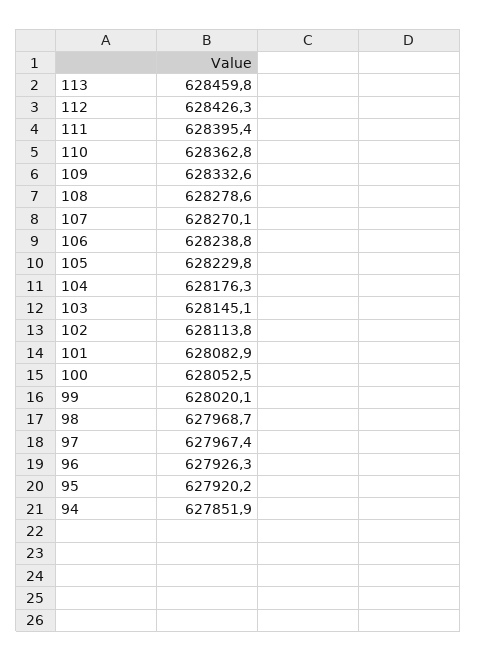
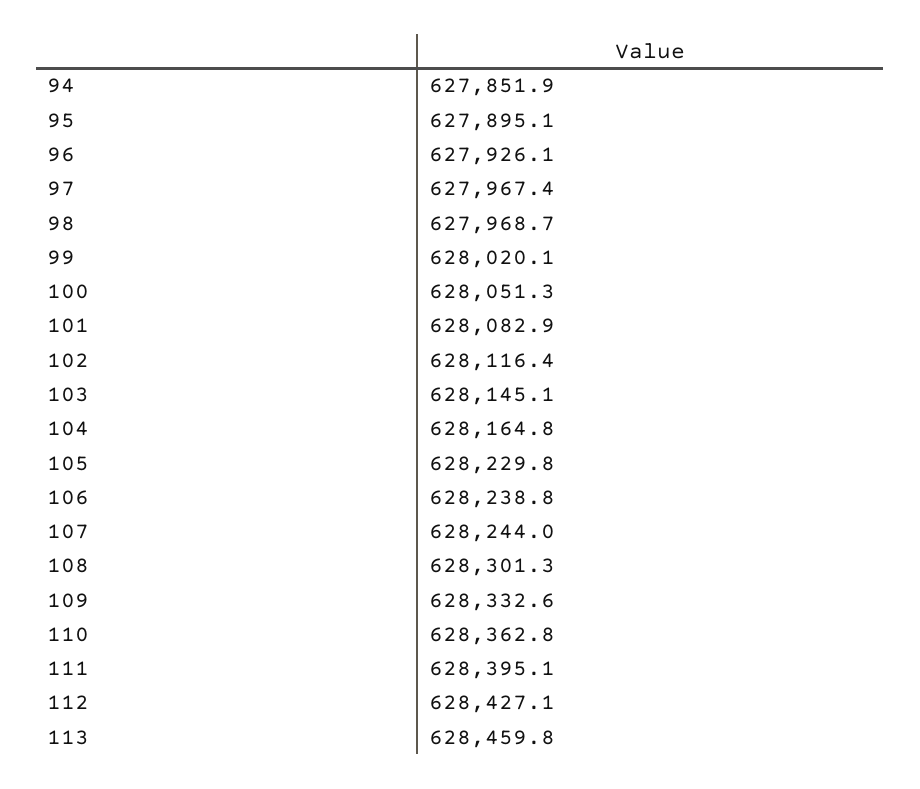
  {
    "113": 628459.8,
-   "112": 628426.3,
+   "112": 628427.1,
-   "111": 628395.4,
+   "111": 628395.1,
    "110": 628362.8,
    "109": 628332.6,
-   "108": 628278.6,
+   "108": 628301.3,
-   "107": 628270.1,
+   "107": 628244,
    "106": 628238.8,
    "105": 628229.8,
-   "104": 628176.3,
+   "104": 628164.8,
    "103": 628145.1,
-   "102": 628113.8,
+   "102": 628116.4,
    "101": 628082.9,
-   "100": 628052.5,
+   "100": 628051.3,
    "99": 628020.1,
    "98": 627968.7,
    "97": 627967.4,
-   "96": 627926.3,
+   "96": 627926.1,
-   "95": 627920.2,
+   "95": 627895.1,
    "94": 627851.9
  }

